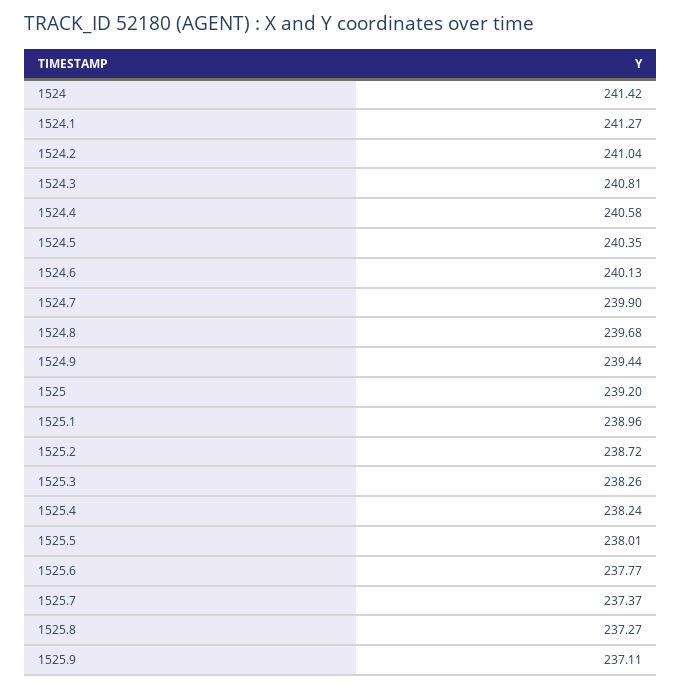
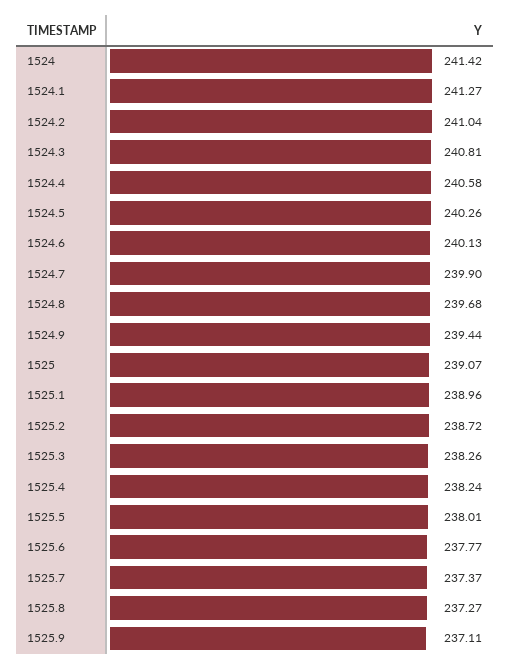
  {
    "1524": 241.42,
    "1524.1": 241.27,
    "1524.2": 241.04,
    "1524.3": 240.81,
    "1524.4": 240.58,
-   "1524.5": 240.35,
+   "1524.5": 240.26,
    "1524.6": 240.13,
    "1524.7": 239.9,
    "1524.8": 239.68,
    "1524.9": 239.44,
-   "1525": 239.2,
+   "1525": 239.07,
    "1525.1": 238.96,
    "1525.2": 238.72,
    "1525.3": 238.26,
    "1525.4": 238.24,
    "1525.5": 238.01,
    "1525.6": 237.77,
    "1525.7": 237.37,
    "1525.8": 237.27,
    "1525.9": 237.11
  }

